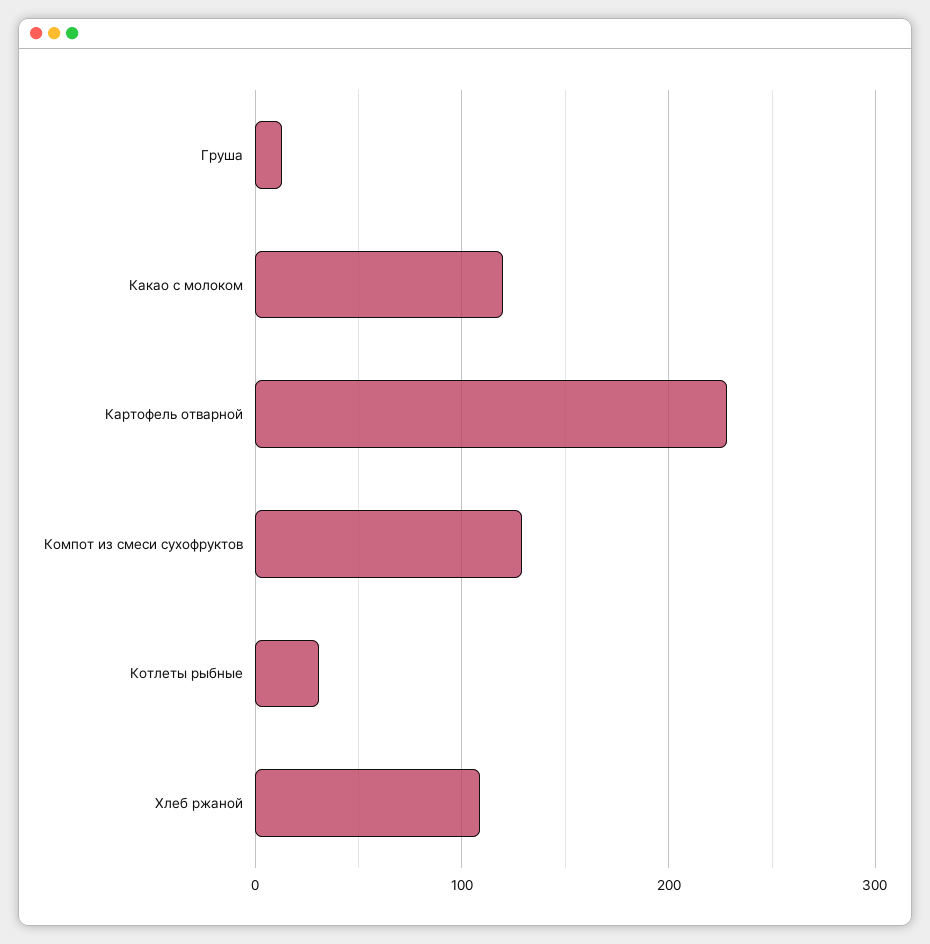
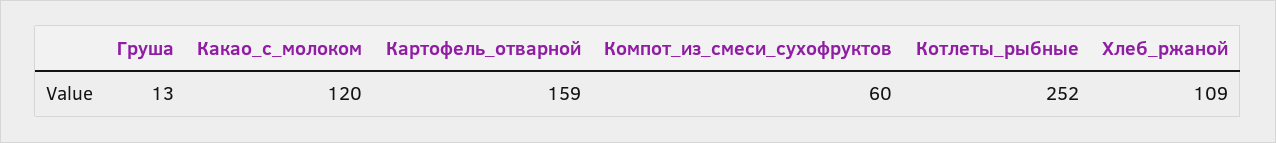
  {
    "Груша": 13,
    "Какао с молоком": 120,
-   "Картофель отварной": 230,
+   "Картофель отварной": 159,
-   "Компот из смеси сухофруктов": 130,
+   "Компот из смеси сухофруктов": 60,
-   "Котлеты рыбные": 30,
+   "Котлеты рыбные": 252,
    "Хлеб ржаной": 109
  }

